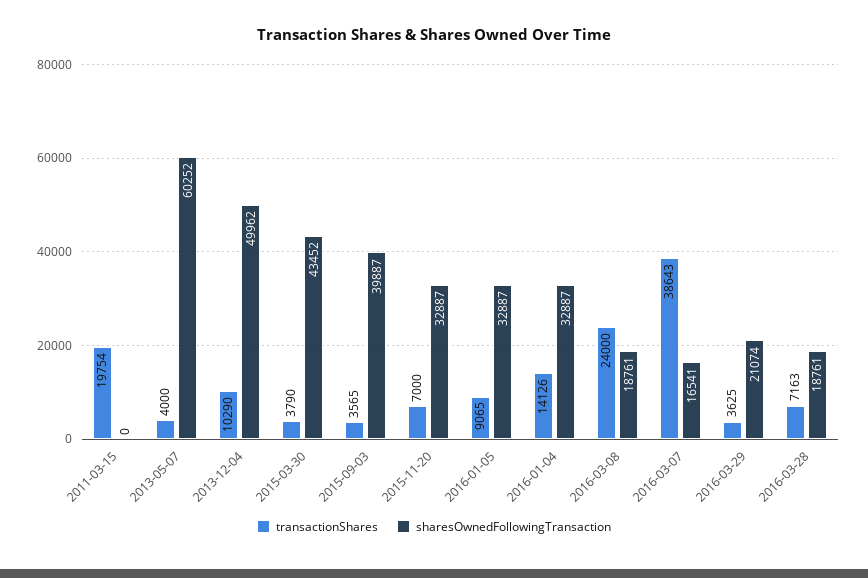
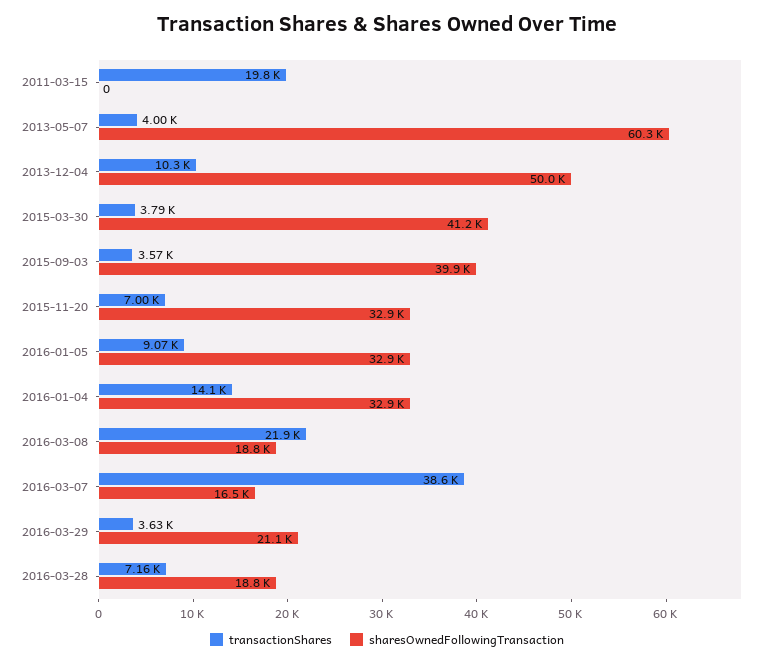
  {
    "transactionShares": {
      "2011-03-15": 19754,
      "2013-05-07": 4000,
      "2013-12-04": 10290,
      "2015-03-30": 3790,
      "2015-09-03": 3565,
      "2015-11-20": 7000,
      "2016-01-05": 9065,
      "2016-01-04": 14126,
-     "2016-03-08": 24000,
+     "2016-03-08": 21900,
      "2016-03-07": 38643,
      "2016-03-29": 3625,
      "2016-03-28": 7163
    },
    "sharesOwnedFollowingTransaction": {
      "2011-03-15": 0,
      "2013-05-07": 60252,
      "2013-12-04": 49962,
-     "2015-03-30": 43452,
+     "2015-03-30": 41200,
      "2015-09-03": 39887,
      "2015-11-20": 32887,
      "2016-01-05": 32887,
      "2016-01-04": 32887,
      "2016-03-08": 18761,
      "2016-03-07": 16541,
      "2016-03-29": 21074,
      "2016-03-28": 18761
    }
  }

